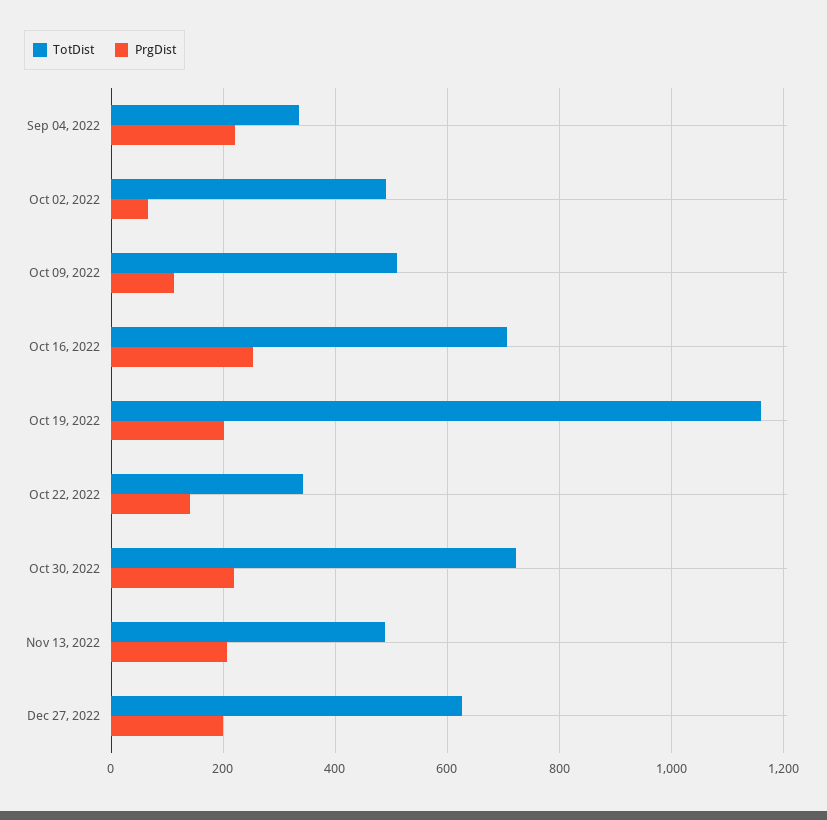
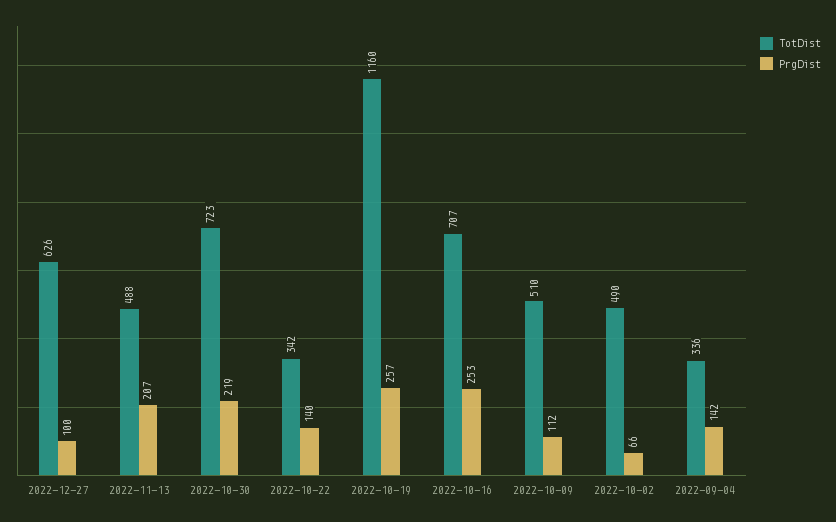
  {
    "TotDist": {
      "Sep 04, 2022": 336,
      "Oct 02, 2022": 490,
      "Oct 09, 2022": 510,
      "Oct 16, 2022": 707,
      "Oct 19, 2022": 1160,
      "Oct 22, 2022": 342,
      "Oct 30, 2022": 723,
      "Nov 13, 2022": 488,
      "Dec 27, 2022": 626
    },
    "PrgDist": {
-     "Sep 04, 2022": 220,
+     "Sep 04, 2022": 142,
      "Oct 02, 2022": 66,
      "Oct 09, 2022": 112,
      "Oct 16, 2022": 253,
-     "Oct 19, 2022": 200,
+     "Oct 19, 2022": 257,
      "Oct 22, 2022": 140,
      "Oct 30, 2022": 219,
      "Nov 13, 2022": 207,
-     "Dec 27, 2022": 200
+     "Dec 27, 2022": 100
    }
  }

